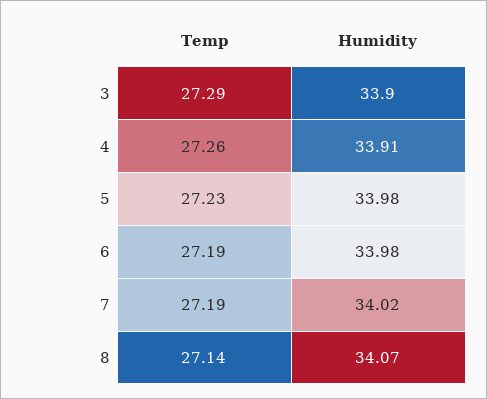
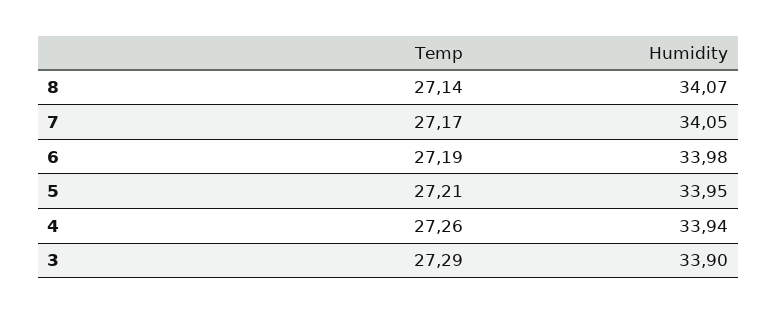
  {
    "Temp": {
      "3": 27.29,
      "4": 27.26,
-     "5": 27.23,
+     "5": 27.21,
      "6": 27.19,
-     "7": 27.19,
+     "7": 27.17,
      "8": 27.14
    },
    "Humidity": {
      "3": 33.9,
-     "4": 33.91,
+     "4": 33.94,
-     "5": 33.98,
+     "5": 33.95,
      "6": 33.98,
-     "7": 34.02,
+     "7": 34.05,
      "8": 34.07
    }
  }

